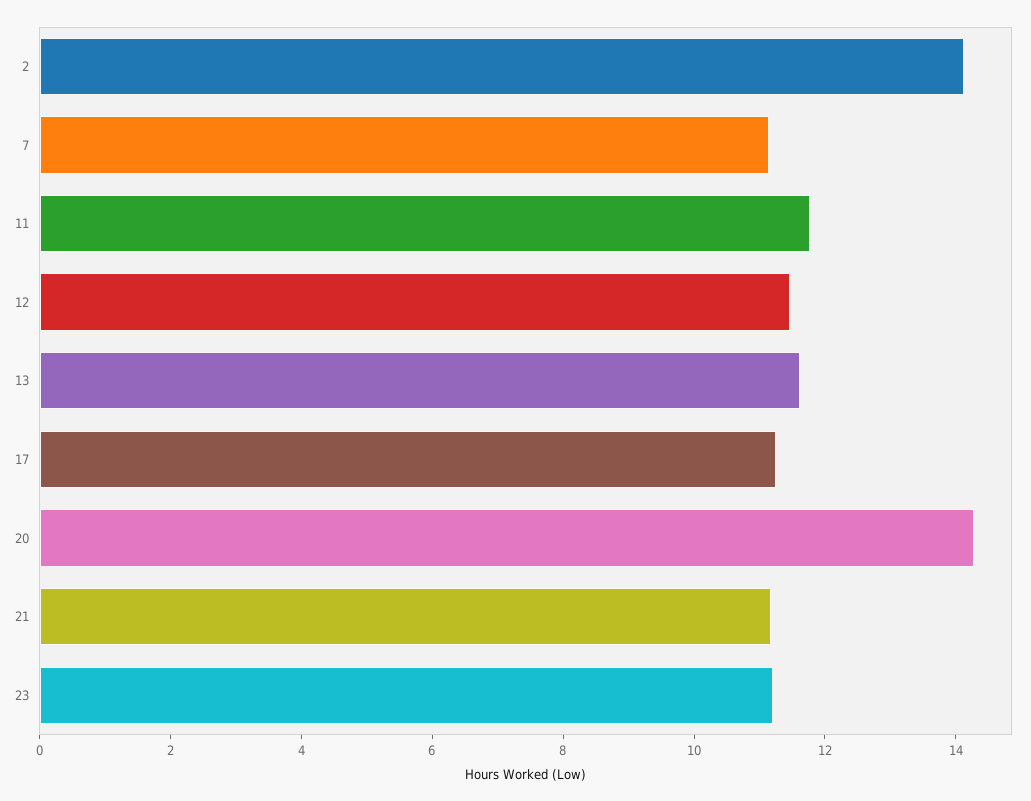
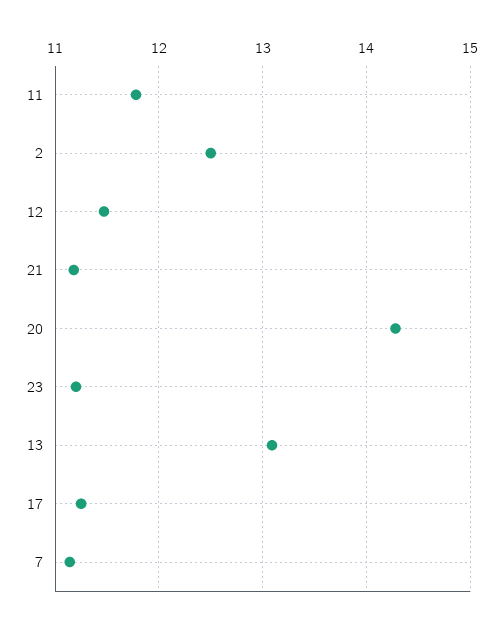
  {
-   "2": 14,
+   "2": 12.5,
    "7": 11.1,
    "11": 11.8,
    "12": 11.5,
-   "13": 11.5,
+   "13": 13.1,
    "17": 11.3,
    "20": 14.3,
    "21": 11.2,
    "23": 11.2
  }

